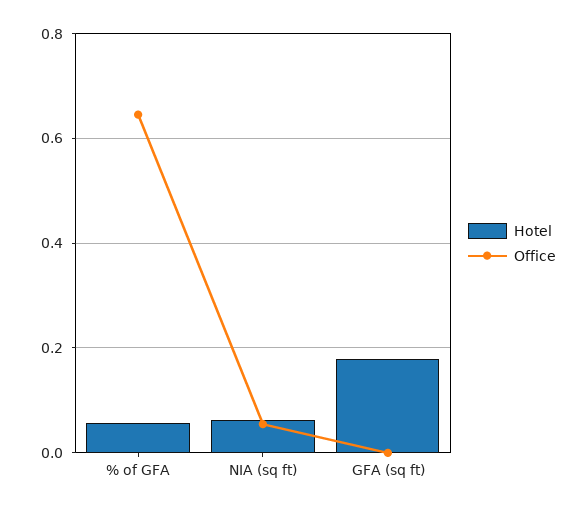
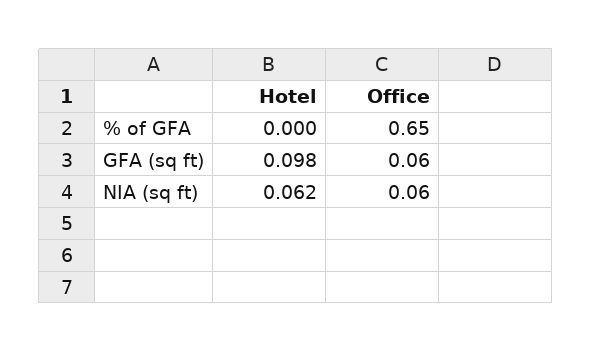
  {
    "Hotel": {
-     "% of GFA": 0.06,
+     "% of GFA": 0,
      "NIA (sq ft)": 0.062,
-     "GFA (sq ft)": 0.18
+     "GFA (sq ft)": 0.098
    },
    "Office": {
      "% of GFA": 0.65,
      "NIA (sq ft)": 0.06,
-     "GFA (sq ft)": 0
+     "GFA (sq ft)": 0.06
    }
  }

